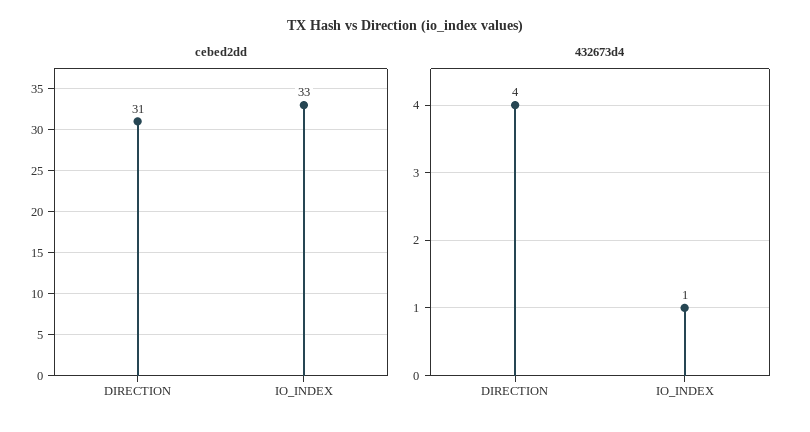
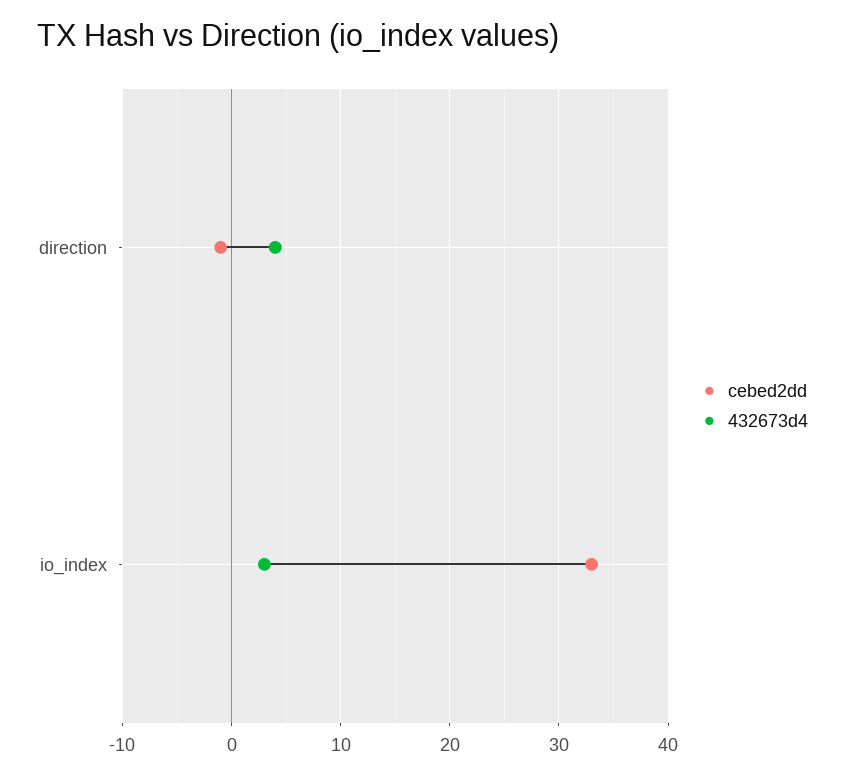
  {
    "cebed2dd": {
-     "DIRECTION": 31,
+     "DIRECTION": -1,
      "IO_INDEX": 33
    },
    "432673d4": {
      "DIRECTION": 4,
-     "IO_INDEX": 1
+     "IO_INDEX": 3
    }
  }

